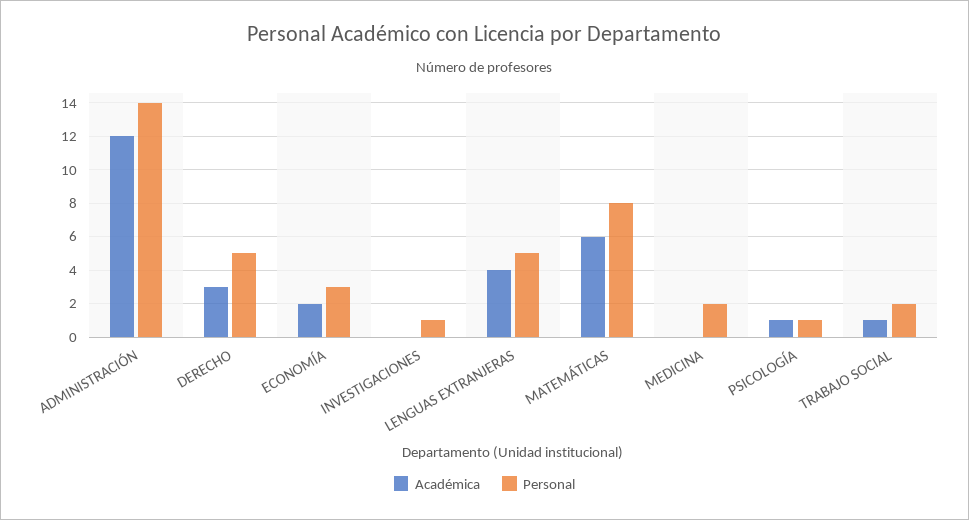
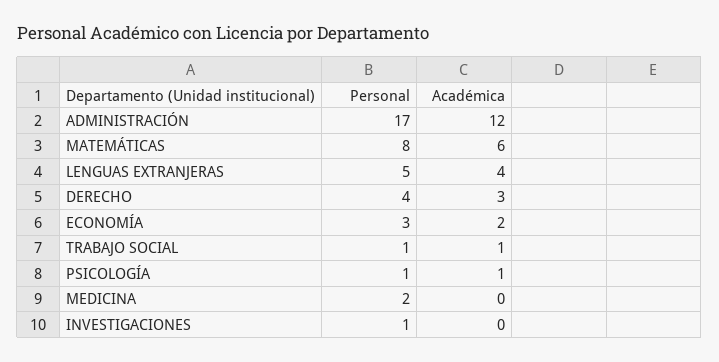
  {
    "Académica": {
      "ADMINISTRACIÓN": 12,
      "DERECHO": 3,
      "ECONOMÍA": 2,
      "INVESTIGACIONES": 0,
      "LENGUAS EXTRANJERAS": 4,
      "MATEMÁTICAS": 6,
      "MEDICINA": 0,
      "PSICOLOGÍA": 1,
      "TRABAJO SOCIAL": 1
    },
    "Personal": {
-     "ADMINISTRACIÓN": 14,
+     "ADMINISTRACIÓN": 17,
-     "DERECHO": 5,
+     "DERECHO": 4,
      "ECONOMÍA": 3,
      "INVESTIGACIONES": 1,
      "LENGUAS EXTRANJERAS": 5,
      "MATEMÁTICAS": 8,
      "MEDICINA": 2,
      "PSICOLOGÍA": 1,
-     "TRABAJO SOCIAL": 2
+     "TRABAJO SOCIAL": 1
    }
  }

